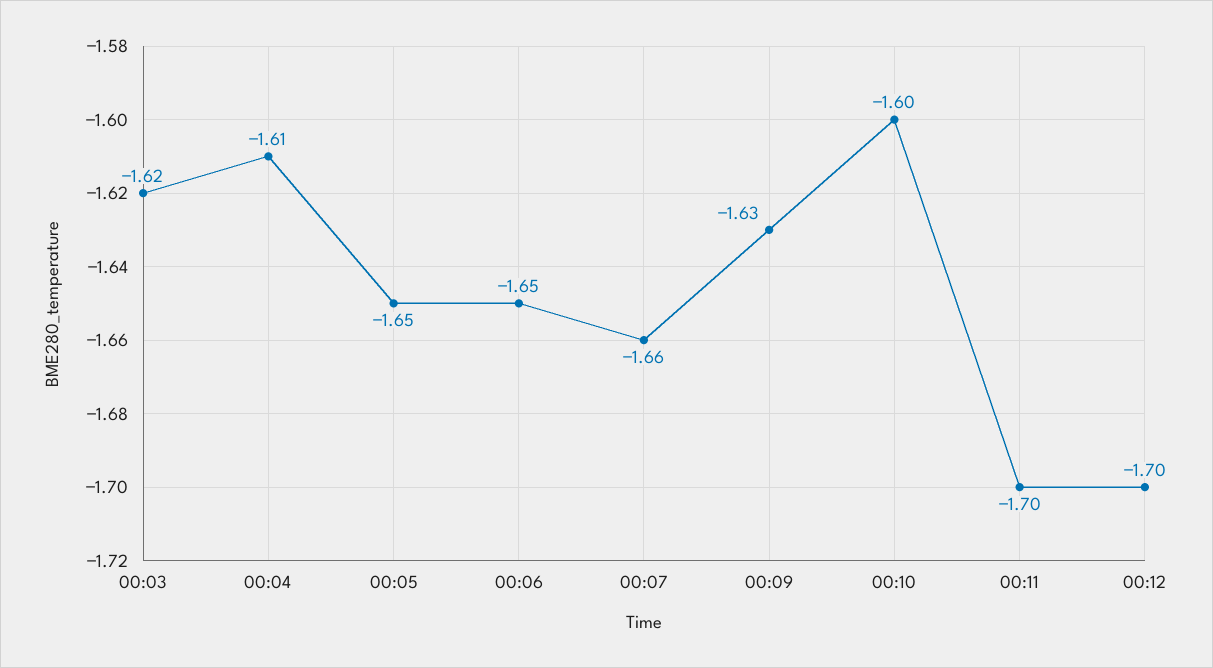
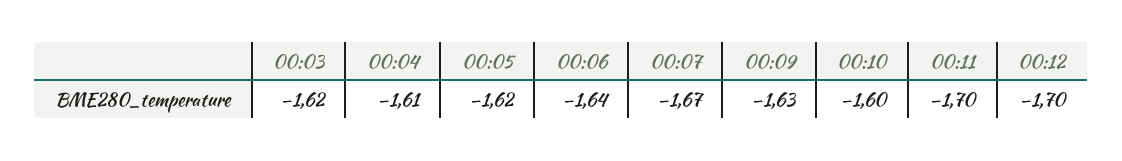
  {
    "00:03": -1.62,
    "00:04": -1.61,
-   "00:05": -1.65,
+   "00:05": -1.62,
-   "00:06": -1.65,
+   "00:06": -1.64,
-   "00:07": -1.66,
+   "00:07": -1.67,
    "00:09": -1.63,
    "00:10": -1.6,
    "00:11": -1.7,
    "00:12": -1.7
  }

